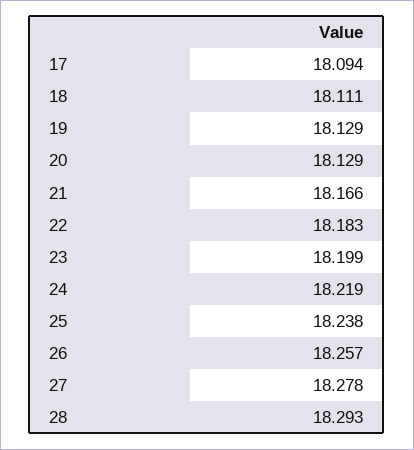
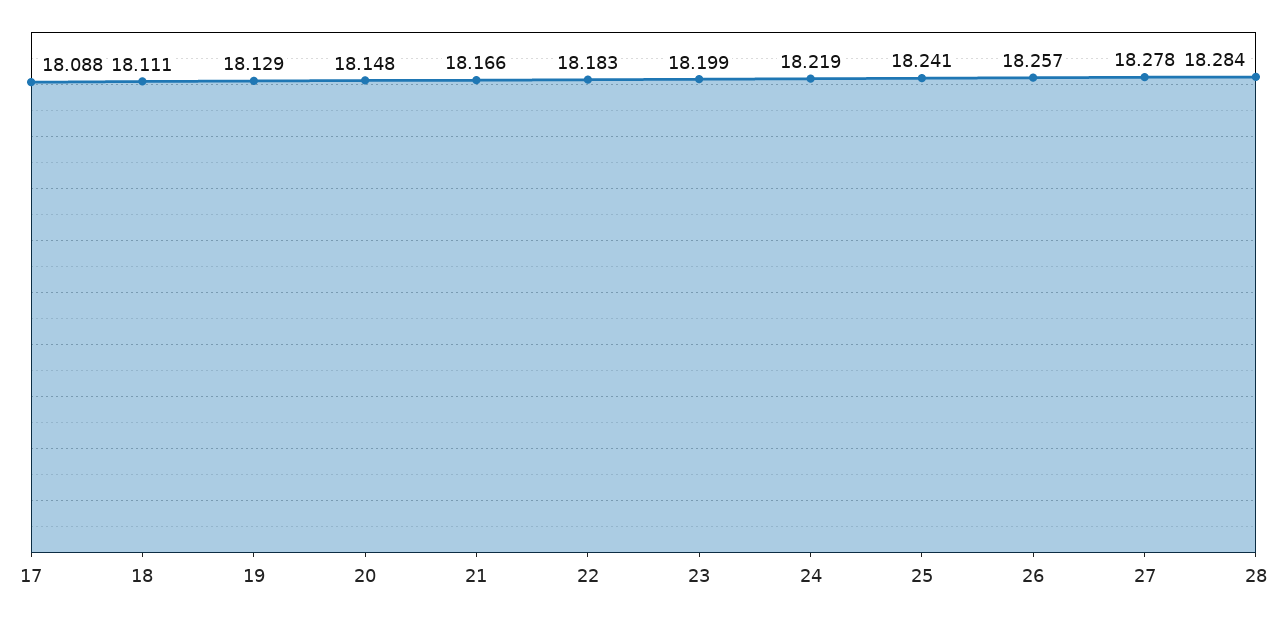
  {
-   "17": 18.094,
+   "17": 18.088,
    "18": 18.111,
    "19": 18.129,
-   "20": 18.129,
+   "20": 18.148,
    "21": 18.166,
    "22": 18.183,
    "23": 18.199,
    "24": 18.219,
-   "25": 18.238,
+   "25": 18.241,
    "26": 18.257,
    "27": 18.278,
-   "28": 18.293
+   "28": 18.284
  }

